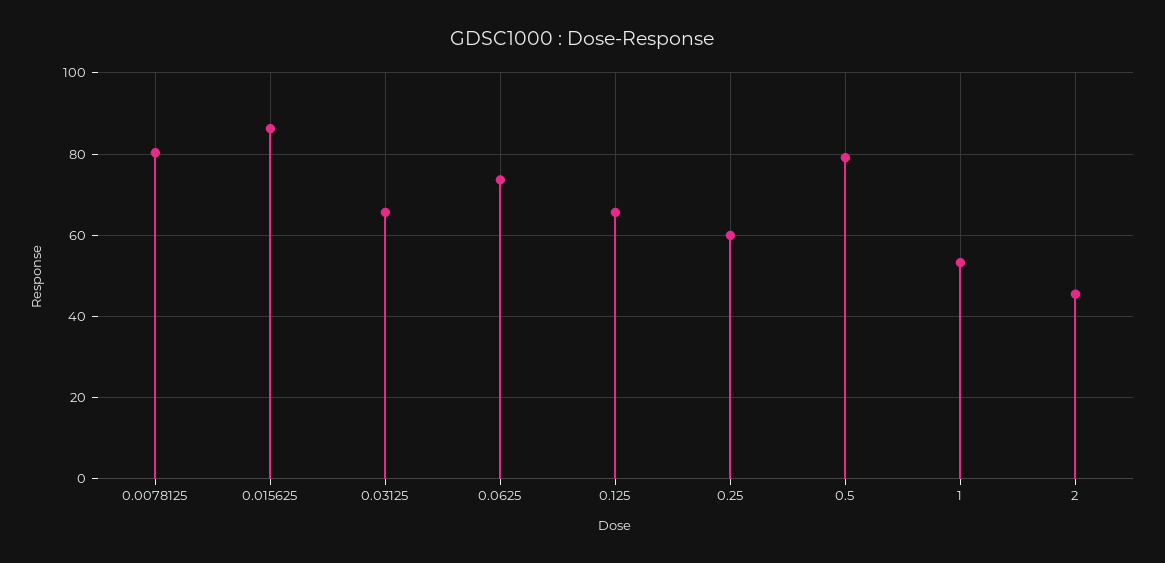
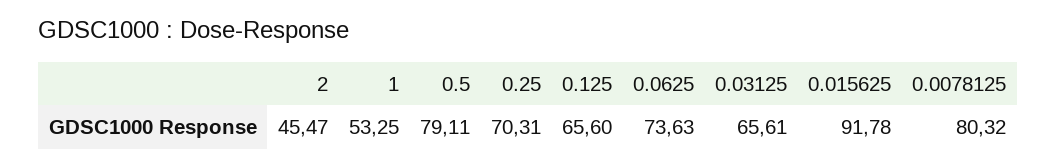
  {
    "0.0078125": 80.32,
-   "0.015625": 86,
+   "0.015625": 91.78,
    "0.03125": 65.61,
    "0.0625": 73.63,
    "0.125": 65.6,
-   "0.25": 60,
+   "0.25": 70.31,
    "0.5": 79.11,
    "1": 53.25,
    "2": 45.47
  }

